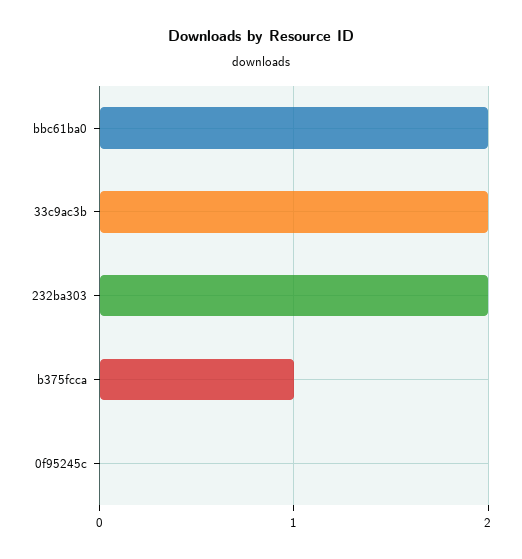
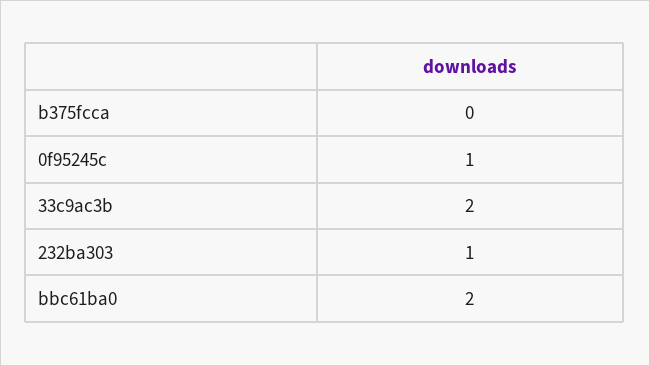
  {
    "bbc61ba0": 2,
    "33c9ac3b": 2,
-   "232ba303": 2,
+   "232ba303": 1,
-   "b375fcca": 1,
+   "b375fcca": 0,
-   "0f95245c": 0
+   "0f95245c": 1
  }

